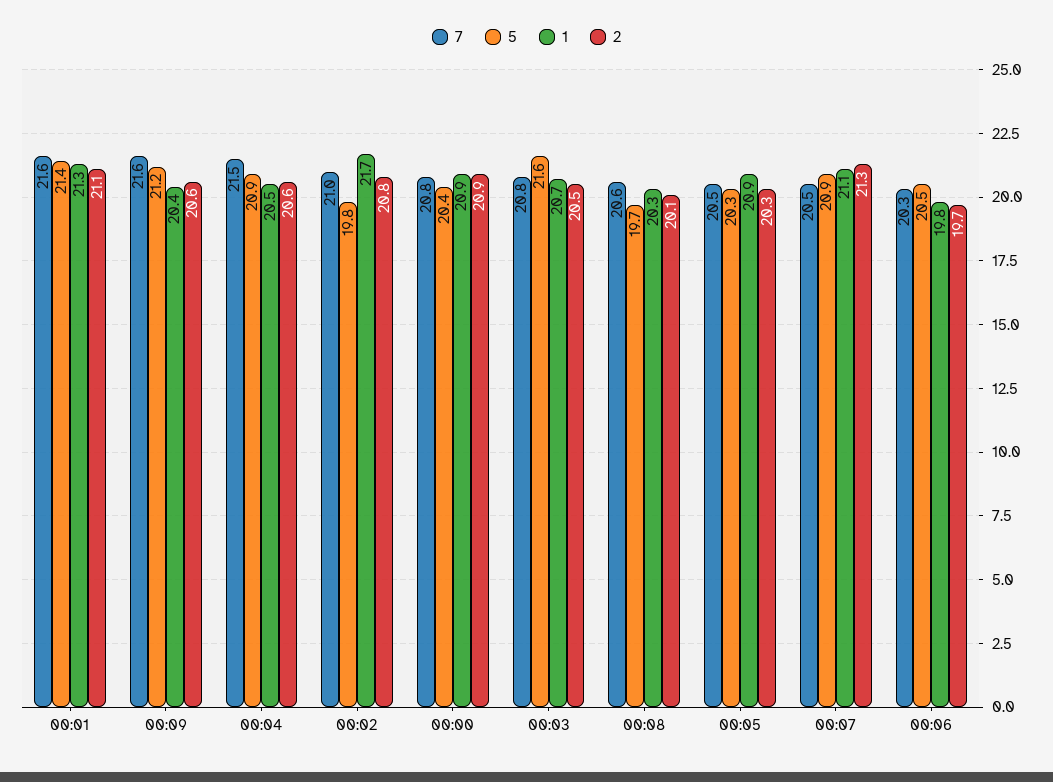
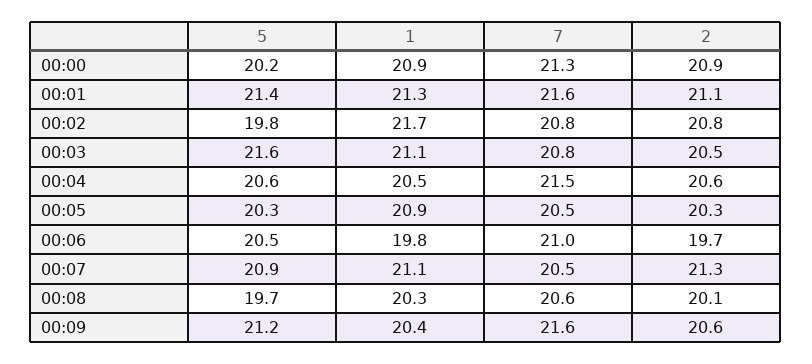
  {
    "7": {
      "00:01": 21.6,
      "00:09": 21.6,
      "00:04": 21.5,
-     "00:02": 21,
+     "00:02": 20.8,
-     "00:00": 20.8,
+     "00:00": 21.3,
      "00:03": 20.8,
      "00:08": 20.6,
      "00:05": 20.5,
      "00:07": 20.5,
-     "00:06": 20.3
+     "00:06": 21
    },
    "5": {
      "00:01": 21.4,
      "00:09": 21.2,
-     "00:04": 20.9,
+     "00:04": 20.6,
      "00:02": 19.8,
-     "00:00": 20.4,
+     "00:00": 20.2,
      "00:03": 21.6,
      "00:08": 19.7,
      "00:05": 20.3,
      "00:07": 20.9,
      "00:06": 20.5
    },
    "1": {
      "00:01": 21.3,
      "00:09": 20.4,
      "00:04": 20.5,
      "00:02": 21.7,
      "00:00": 20.9,
-     "00:03": 20.7,
+     "00:03": 21.1,
      "00:08": 20.3,
      "00:05": 20.9,
      "00:07": 21.1,
      "00:06": 19.8
    },
    "2": {
      "00:01": 21.1,
      "00:09": 20.6,
      "00:04": 20.6,
      "00:02": 20.8,
      "00:00": 20.9,
      "00:03": 20.5,
      "00:08": 20.1,
      "00:05": 20.3,
      "00:07": 21.3,
      "00:06": 19.7
    }
  }

